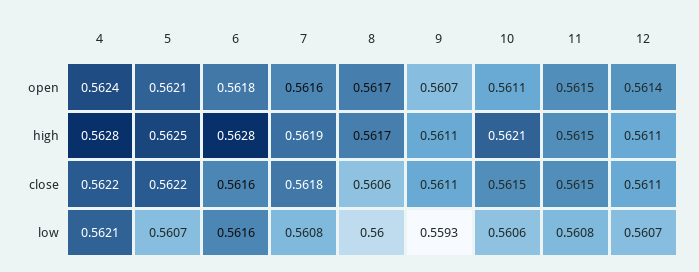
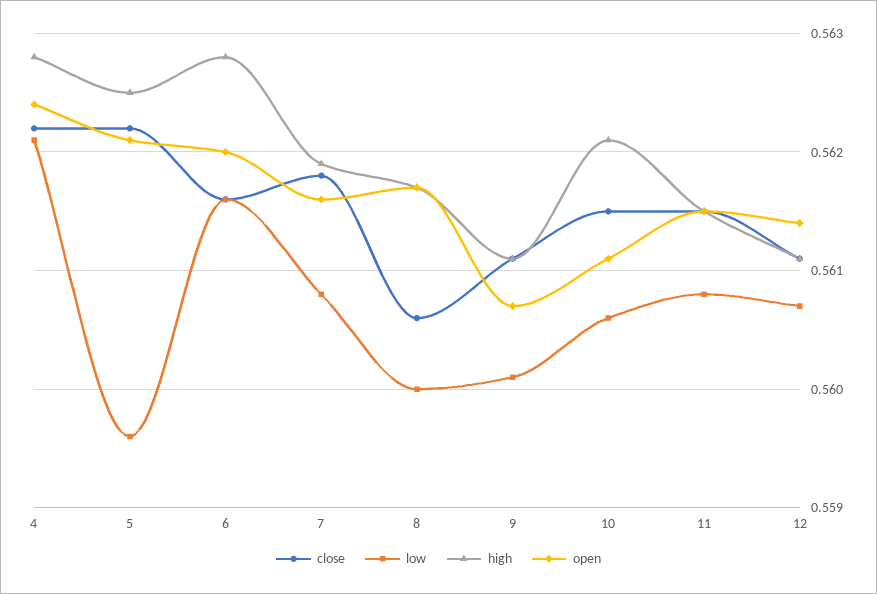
  {
    "open": {
      "4": 0.5624,
      "5": 0.5621,
-     "6": 0.5618,
+     "6": 0.562,
      "7": 0.5616,
      "8": 0.5617,
      "9": 0.5607,
      "10": 0.5611,
      "11": 0.5615,
      "12": 0.5614
    },
    "high": {
      "4": 0.5628,
      "5": 0.5625,
      "6": 0.5628,
      "7": 0.5619,
      "8": 0.5617,
      "9": 0.5611,
      "10": 0.5621,
      "11": 0.5615,
      "12": 0.5611
    },
    "close": {
      "4": 0.5622,
      "5": 0.5622,
      "6": 0.5616,
      "7": 0.5618,
      "8": 0.5606,
      "9": 0.5611,
      "10": 0.5615,
      "11": 0.5615,
      "12": 0.5611
    },
    "low": {
      "4": 0.5621,
-     "5": 0.5607,
+     "5": 0.5596,
      "6": 0.5616,
      "7": 0.5608,
      "8": 0.56,
-     "9": 0.5593,
+     "9": 0.5601,
      "10": 0.5606,
      "11": 0.5608,
      "12": 0.5607
    }
  }

